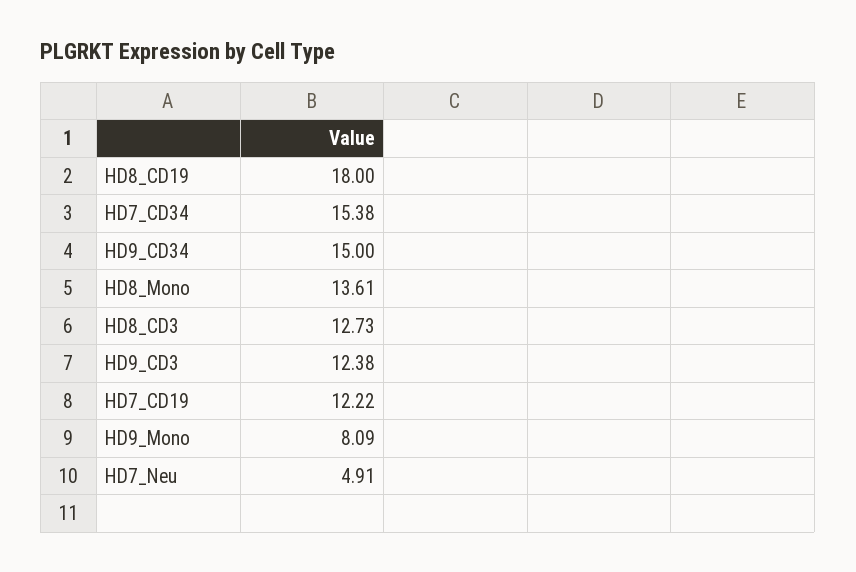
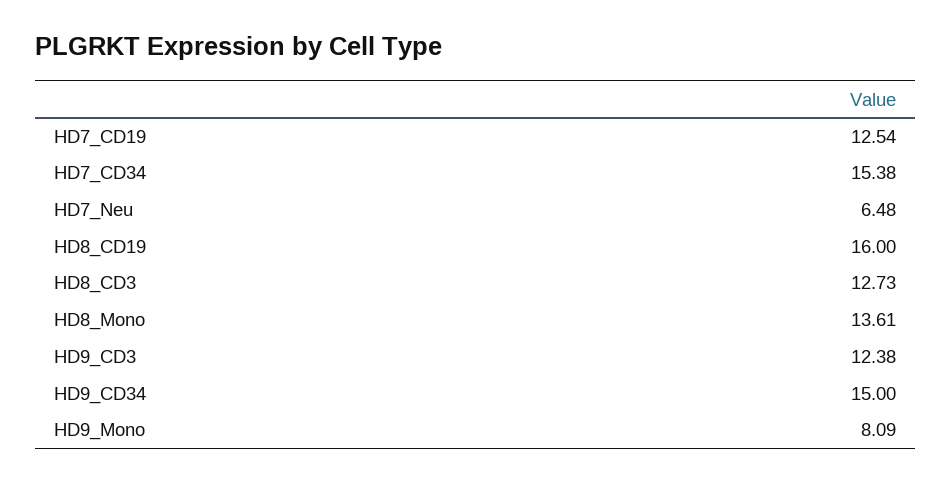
  {
-   "HD8_CD19": 18,
+   "HD8_CD19": 16,
    "HD7_CD34": 15.38,
    "HD9_CD34": 15,
    "HD8_Mono": 13.61,
    "HD8_CD3": 12.73,
    "HD9_CD3": 12.38,
-   "HD7_CD19": 12.22,
+   "HD7_CD19": 12.54,
    "HD9_Mono": 8.09,
-   "HD7_Neu": 4.91
+   "HD7_Neu": 6.48
  }

